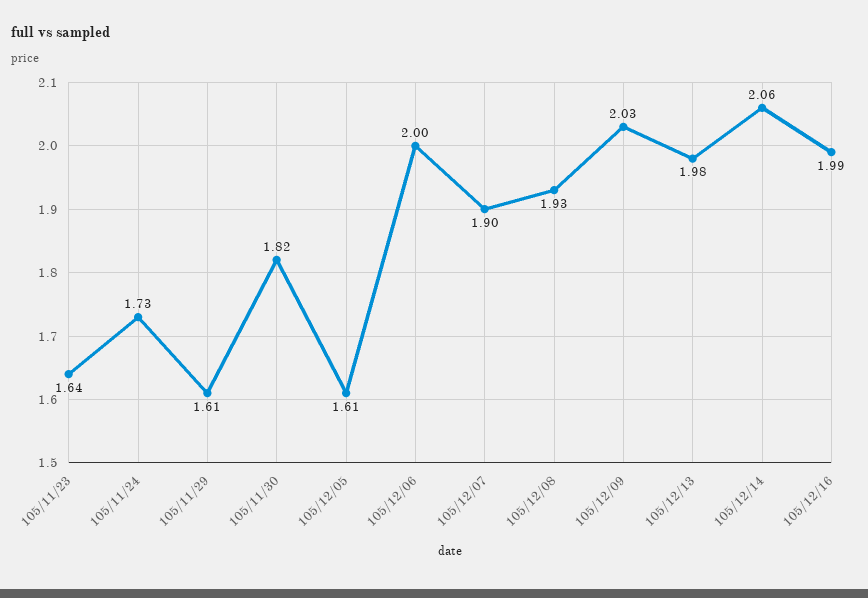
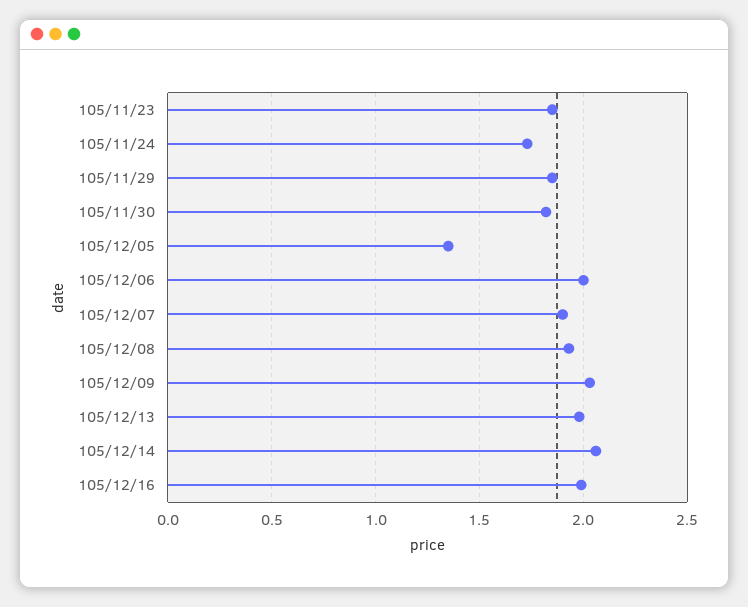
  {
-   "105/11/23": 1.64,
+   "105/11/23": 1.85,
    "105/11/24": 1.73,
-   "105/11/29": 1.61,
+   "105/11/29": 1.85,
    "105/11/30": 1.82,
-   "105/12/05": 1.61,
+   "105/12/05": 1.35,
    "105/12/06": 2,
    "105/12/07": 1.9,
    "105/12/08": 1.93,
    "105/12/09": 2.03,
    "105/12/13": 1.98,
    "105/12/14": 2.06,
    "105/12/16": 1.99
  }

